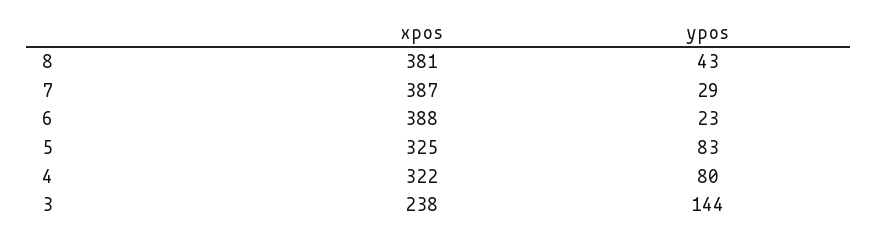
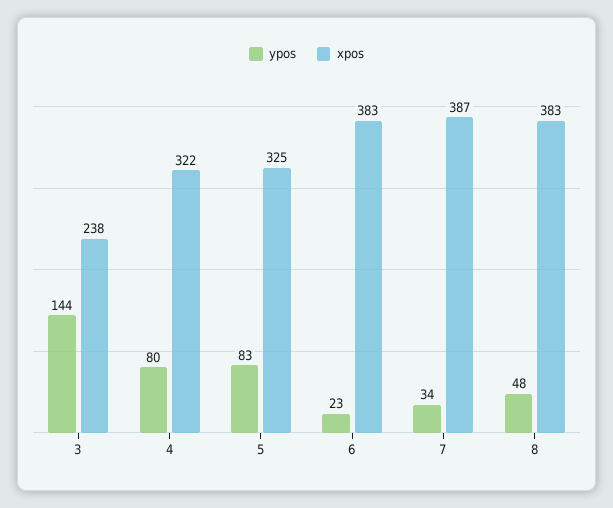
  {
    "xpos": {
-     "8": 381,
+     "8": 383,
      "7": 387,
-     "6": 388,
+     "6": 383,
      "5": 325,
      "4": 322,
      "3": 238
    },
    "ypos": {
-     "8": 43,
+     "8": 48,
-     "7": 29,
+     "7": 34,
      "6": 23,
      "5": 83,
      "4": 80,
      "3": 144
    }
  }

